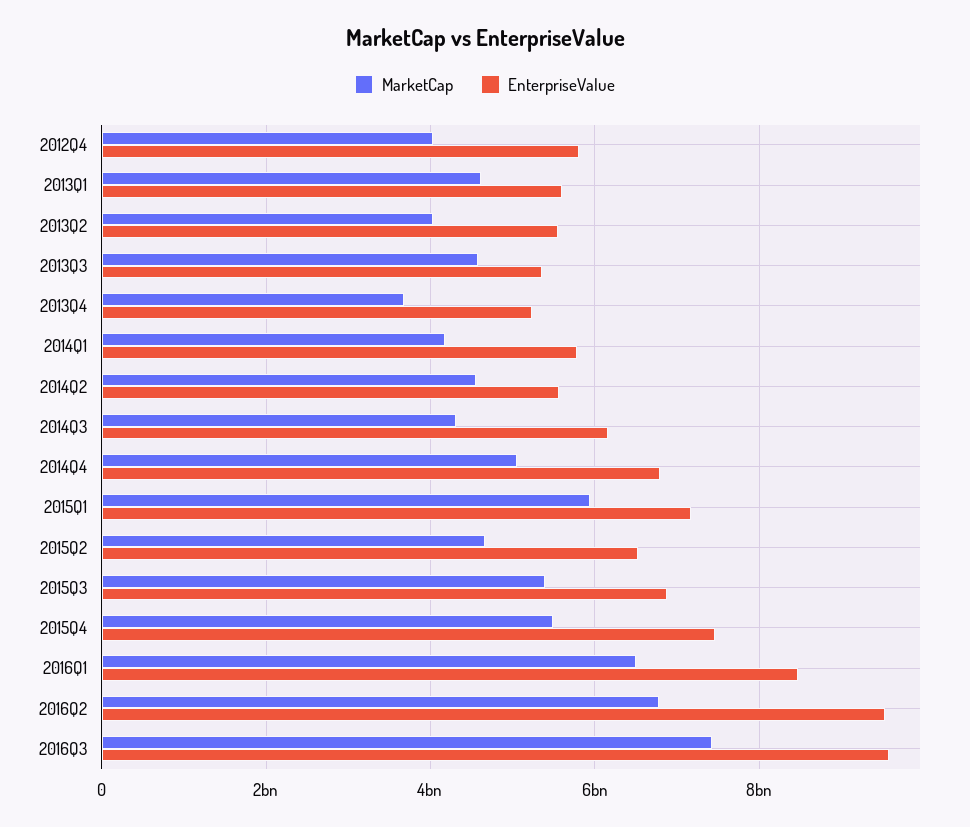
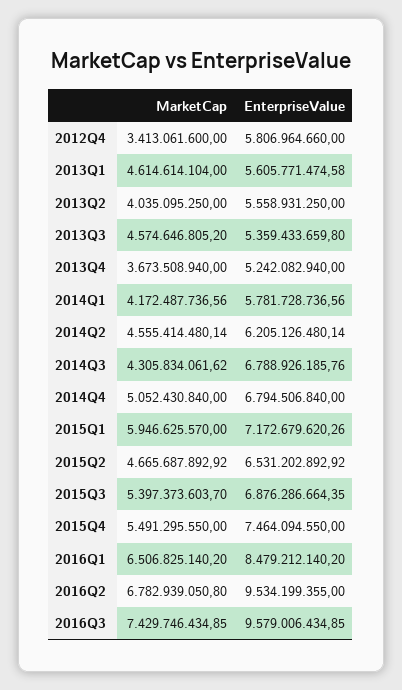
  {
    "MarketCap": {
-     "2012Q4": 4000000000,
+     "2012Q4": 3413061600,
      "2013Q1": 4614614104,
      "2013Q2": 4035095250,
      "2013Q3": 4574646805.2,
      "2013Q4": 3673508940,
      "2014Q1": 4172487736.56,
      "2014Q2": 4555414480.14,
      "2014Q3": 4305834061.62,
      "2014Q4": 5052430840,
      "2015Q1": 5946625570,
      "2015Q2": 4665687892.92,
      "2015Q3": 5397373603.7,
      "2015Q4": 5491295550,
      "2016Q1": 6506825140.2,
      "2016Q2": 6782939050.8,
      "2016Q3": 7429746434.85
    },
    "EnterpriseValue": {
      "2012Q4": 5806964660,
      "2013Q1": 5605771474.58,
      "2013Q2": 5558931250,
      "2013Q3": 5359433659.8,
      "2013Q4": 5242082940,
      "2014Q1": 5781728736.56,
-     "2014Q2": 5600000000,
+     "2014Q2": 6205126480.14,
-     "2014Q3": 6200000000,
+     "2014Q3": 6788926185.76,
      "2014Q4": 6794506840,
      "2015Q1": 7172679620.26,
      "2015Q2": 6531202892.92,
      "2015Q3": 6876286664.35,
      "2015Q4": 7464094550,
      "2016Q1": 8479212140.2,
      "2016Q2": 9534199355,
      "2016Q3": 9579006434.85
    }
  }

